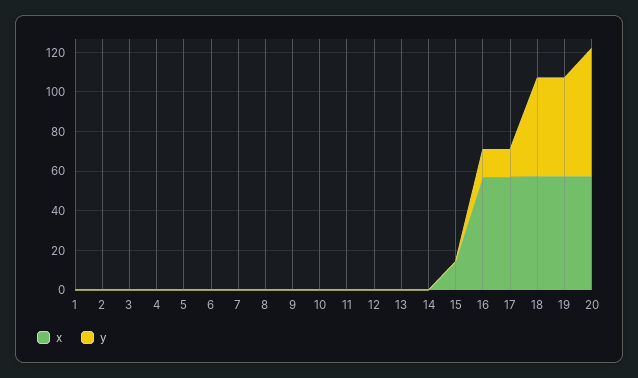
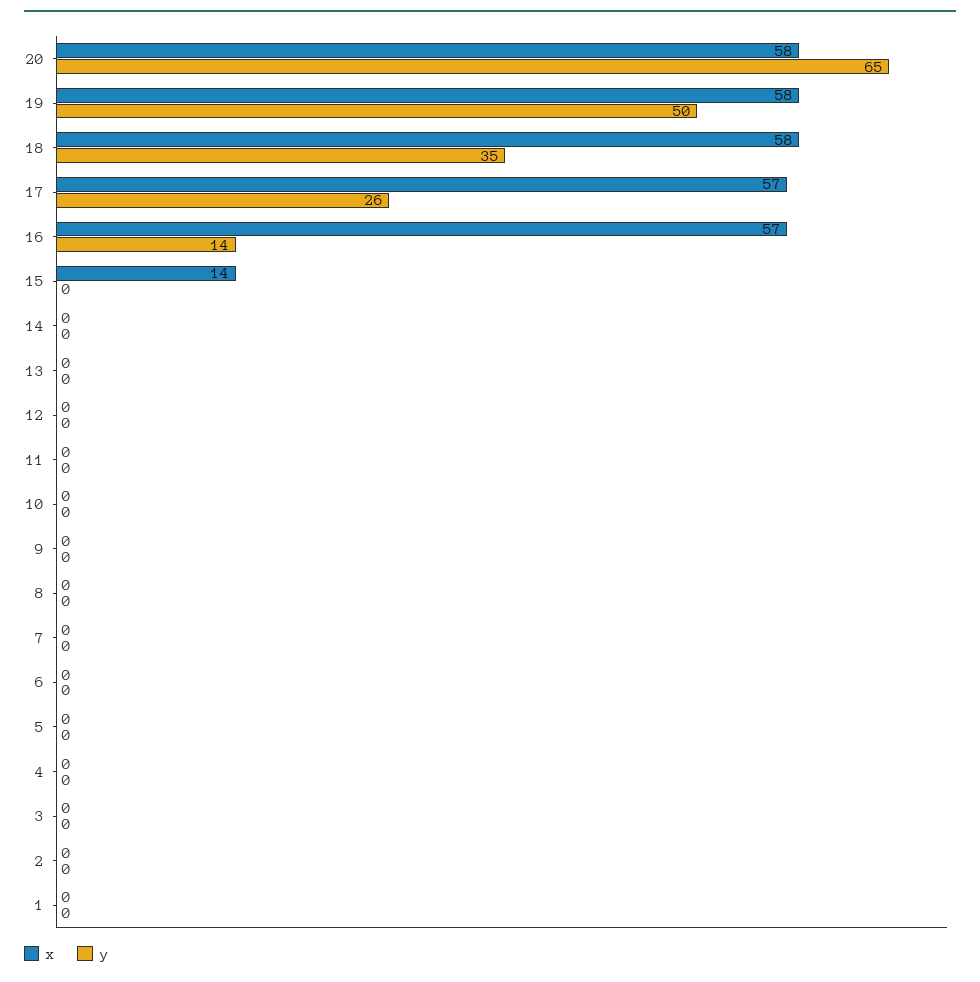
  {
    "x": {
      "1": 0,
      "2": 0,
      "3": 0,
      "4": 0,
      "5": 0,
      "6": 0,
      "7": 0,
      "8": 0,
      "9": 0,
      "10": 0,
      "11": 0,
      "12": 0,
      "13": 0,
      "14": 0,
      "15": 14,
      "16": 57,
      "17": 57,
      "18": 58,
      "19": 58,
      "20": 58
    },
    "y": {
      "1": 0,
      "2": 0,
      "3": 0,
      "4": 0,
      "5": 0,
      "6": 0,
      "7": 0,
      "8": 0,
      "9": 0,
      "10": 0,
      "11": 0,
      "12": 0,
      "13": 0,
      "14": 0,
      "15": 0,
      "16": 14,
-     "17": 15,
+     "17": 26,
-     "18": 50,
+     "18": 35,
      "19": 50,
      "20": 65
    }
  }

